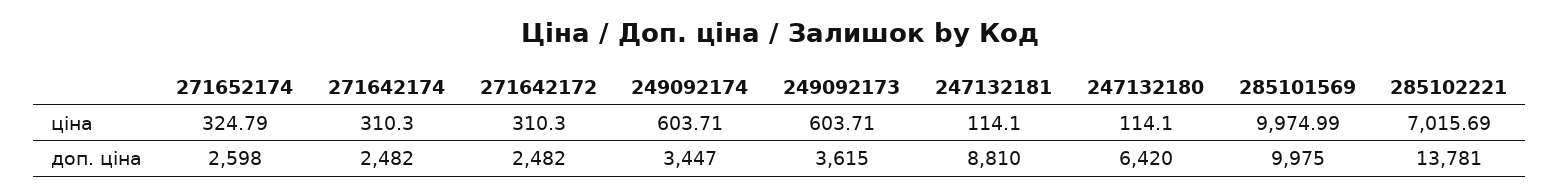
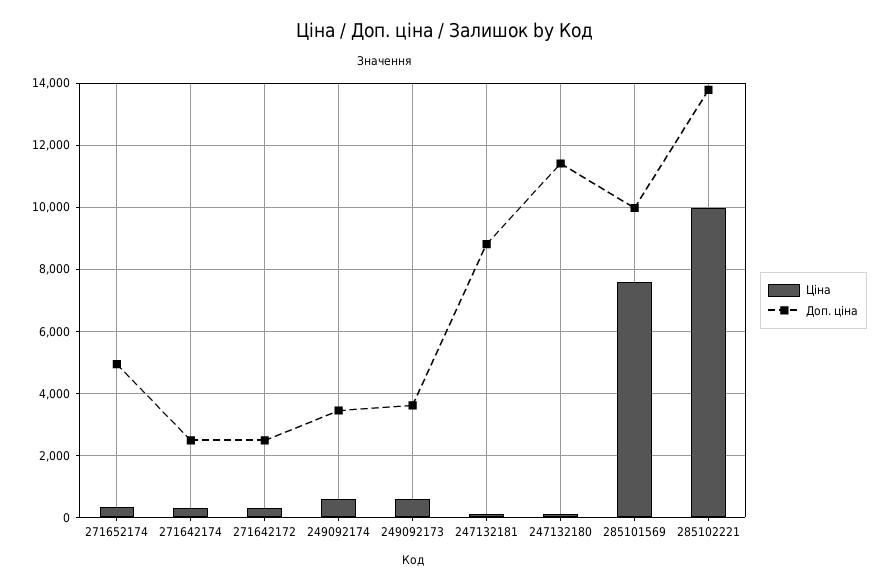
  {
    "ціна": {
      "271652174": 324.79,
      "271642174": 310.3,
      "271642172": 310.3,
      "249092174": 603.71,
      "249092173": 603.71,
      "247132181": 114.1,
      "247132180": 114.1,
-     "285101569": 9974.99,
+     "285101569": 7600,
-     "285102221": 7015.69
+     "285102221": 10000
    },
    "доп. ціна": {
-     "271652174": 2598,
+     "271652174": 5000,
      "271642174": 2482,
      "271642172": 2482,
      "249092174": 3447,
      "249092173": 3615,
      "247132181": 8810,
-     "247132180": 6420,
+     "247132180": 11400,
      "285101569": 9975,
      "285102221": 13781
    }
  }

